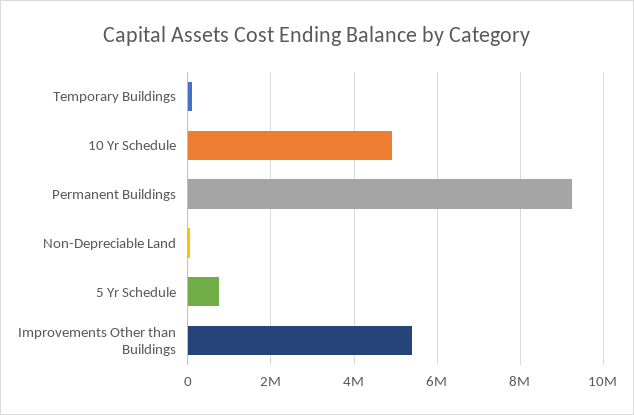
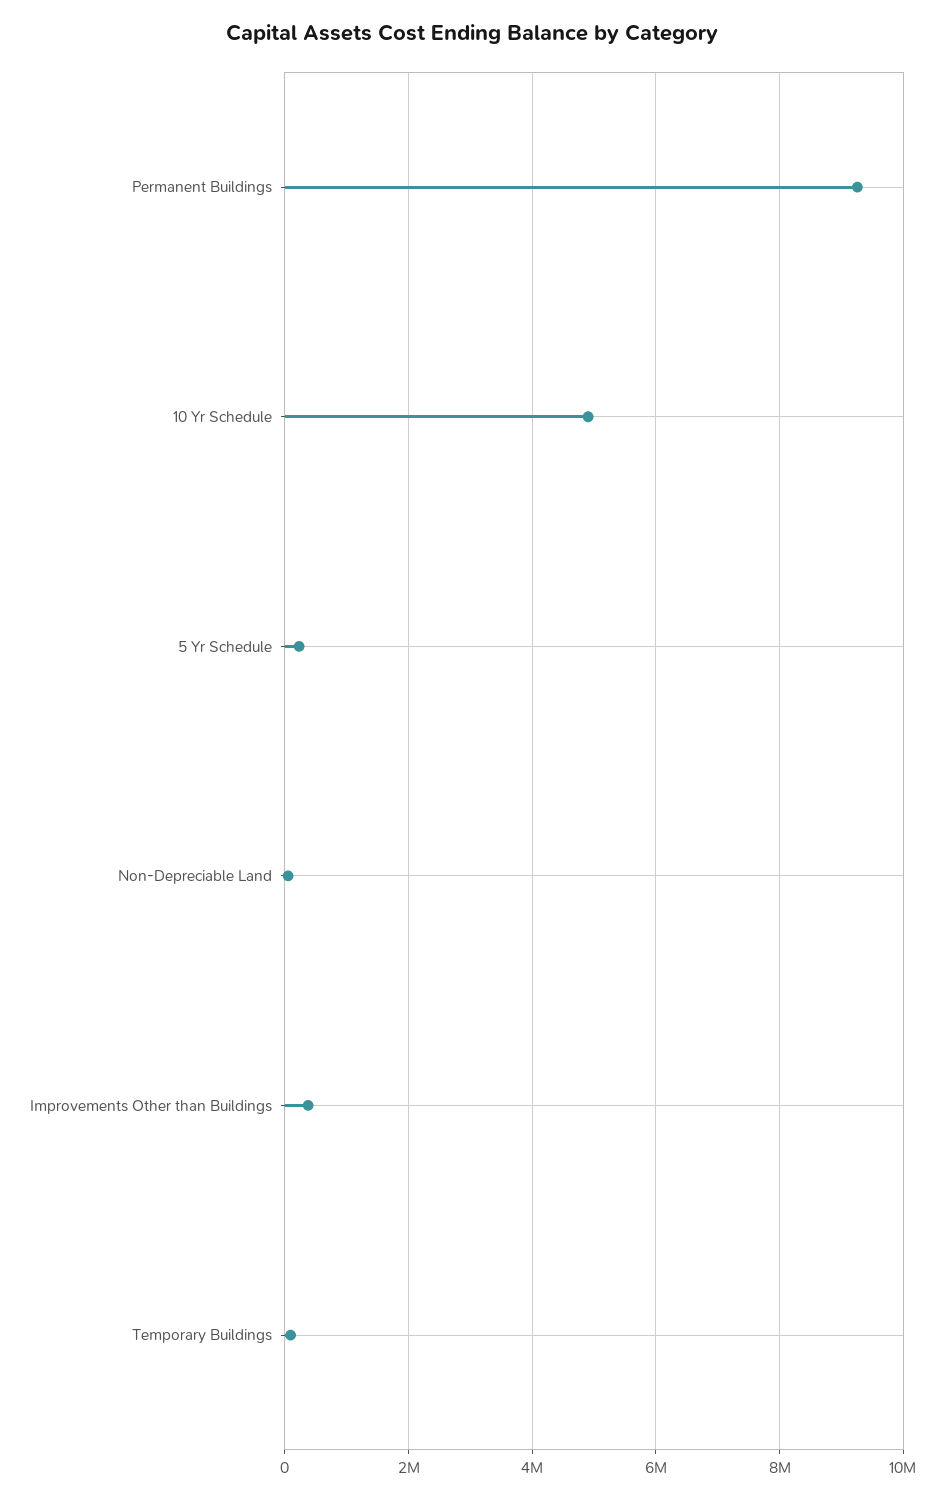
  {
    "Temporary Buildings": 0,
    "10 Yr Schedule": 5000000,
    "Permanent Buildings": 9200000,
    "Non-Depreciable Land": 0,
-   "5 Yr Schedule": 800000,
+   "5 Yr Schedule": 200000,
-   "Improvements Other than Buildings": 5400000
+   "Improvements Other than Buildings": 400000
  }

